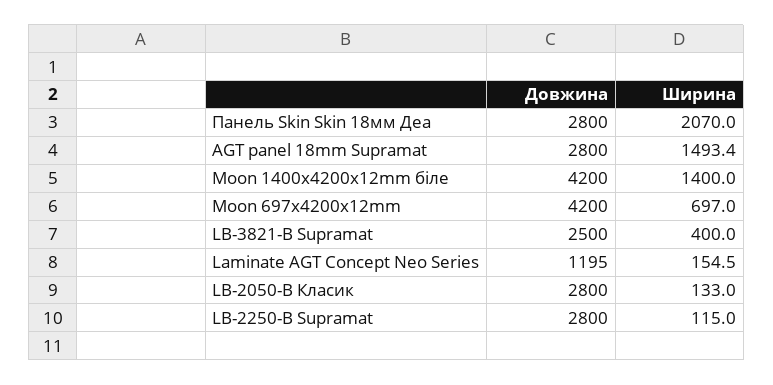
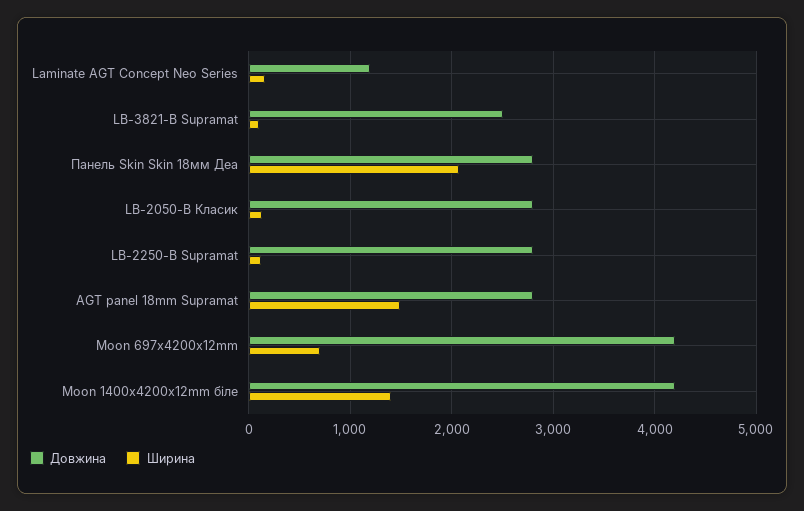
  {
    "Довжина": {
      "Панель Skin Skin 18мм Деа": 2800,
      "AGT panel 18mm Supramat": 2800,
      "Moon 1400x4200x12mm біле": 4200,
      "Moon 697x4200x12mm": 4200,
      "LB-3821-В Supramat": 2500,
      "Laminate AGT Concept Neo Series": 1195,
      "LB-2050-В Класик": 2800,
      "LB-2250-В Supramat": 2800
    },
    "Ширина": {
      "Панель Skin Skin 18мм Деа": 2070,
      "AGT panel 18mm Supramat": 1493.4,
      "Moon 1400x4200x12mm біле": 1400,
      "Moon 697x4200x12mm": 697,
-     "LB-3821-В Supramat": 400,
+     "LB-3821-В Supramat": 100,
      "Laminate AGT Concept Neo Series": 154.5,
      "LB-2050-В Класик": 133,
      "LB-2250-В Supramat": 115
    }
  }

